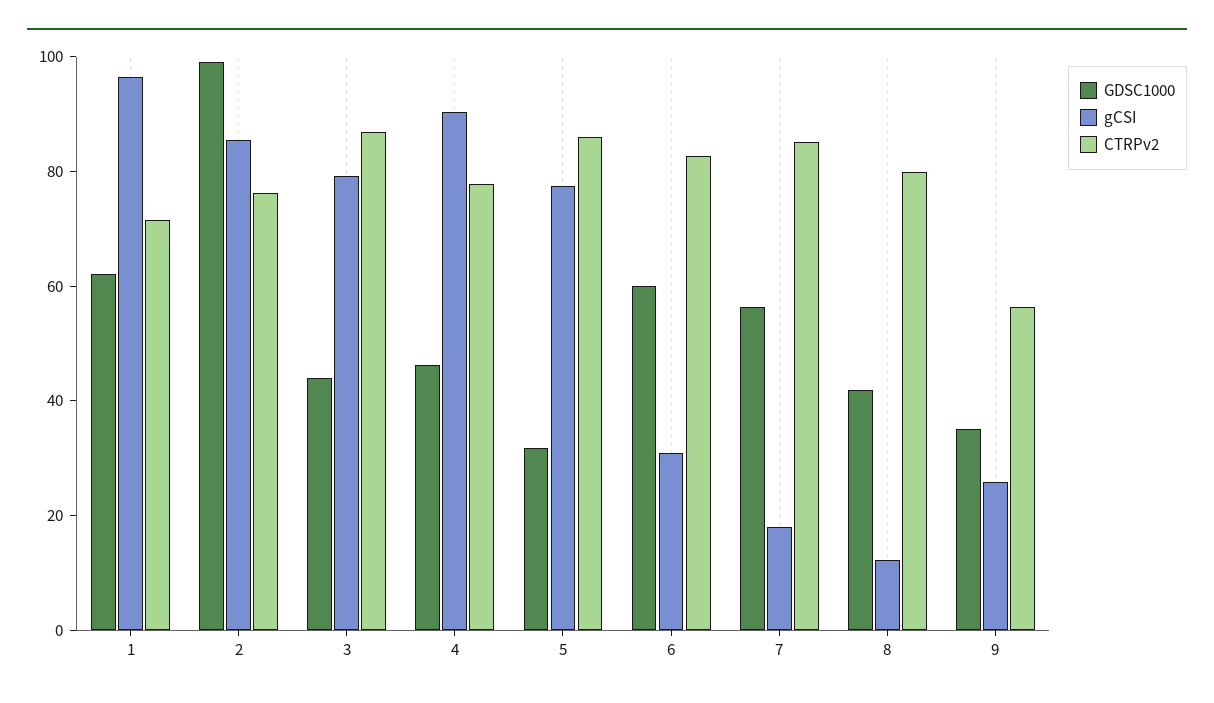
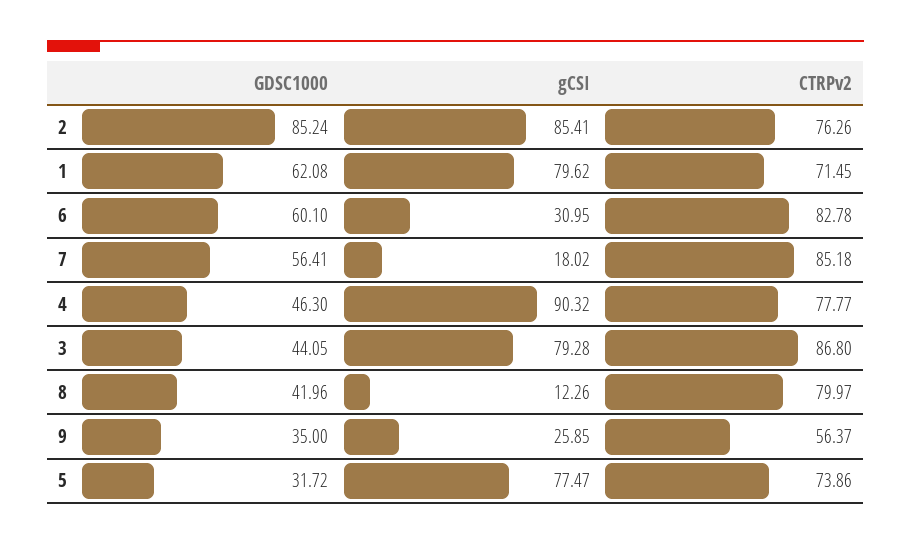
  {
    "GDSC1000": {
      "1": 62.08,
-     "2": 100,
+     "2": 85.24,
      "3": 44.05,
      "4": 46.3,
      "5": 31.72,
      "6": 60.1,
      "7": 56.41,
      "8": 41.96,
      "9": 35
    },
    "gCSI": {
-     "1": 95,
+     "1": 79.62,
      "2": 85.41,
      "3": 79.28,
      "4": 90.32,
      "5": 77.47,
      "6": 30.95,
      "7": 18.02,
      "8": 12.26,
      "9": 25.85
    },
    "CTRPv2": {
      "1": 71.45,
      "2": 76.26,
      "3": 86.8,
      "4": 77.77,
-     "5": 85,
+     "5": 73.86,
      "6": 82.78,
      "7": 85.18,
      "8": 79.97,
      "9": 56.37
    }
  }

